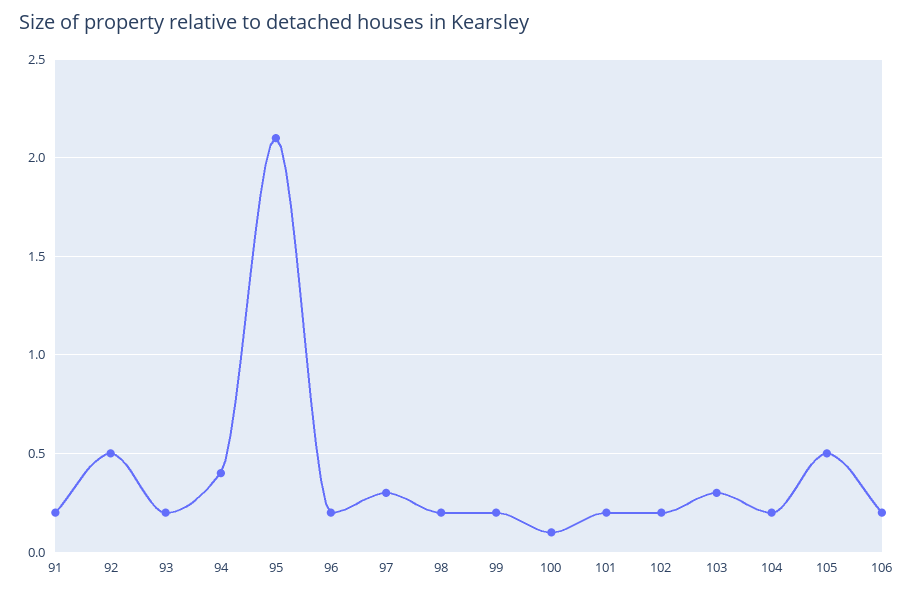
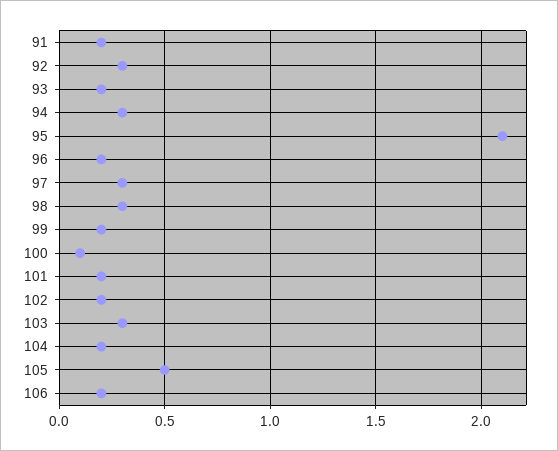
  {
    "91": 0.2,
-   "92": 0.5,
+   "92": 0.3,
    "93": 0.2,
-   "94": 0.4,
+   "94": 0.3,
    "95": 2.1,
    "96": 0.2,
    "97": 0.3,
-   "98": 0.2,
+   "98": 0.3,
    "99": 0.2,
    "100": 0.1,
    "101": 0.2,
    "102": 0.2,
    "103": 0.3,
    "104": 0.2,
    "105": 0.5,
    "106": 0.2
  }

